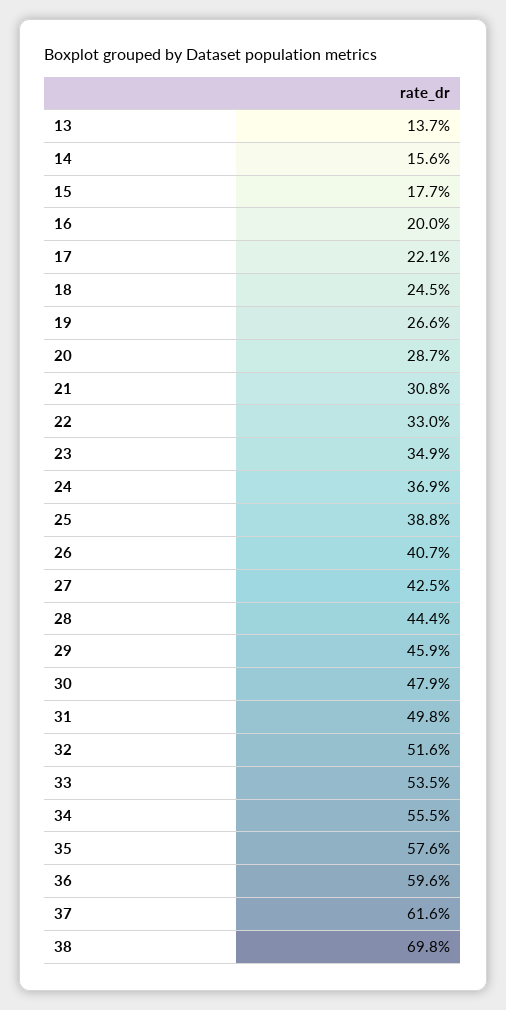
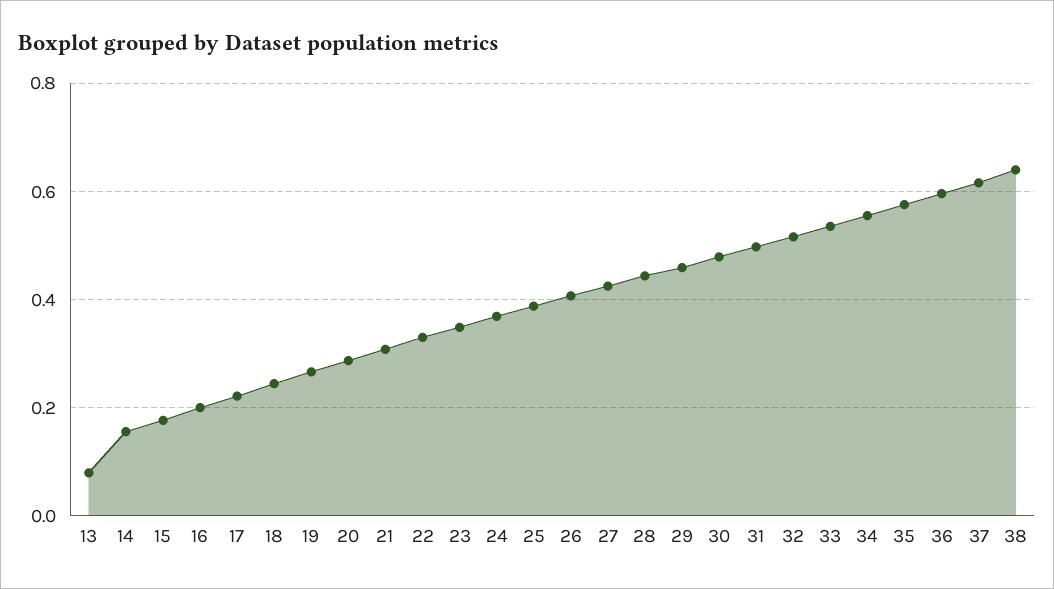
  {
-   "13": 0.137,
+   "13": 0.08,
    "14": 0.156,
    "15": 0.177,
    "16": 0.2,
    "17": 0.221,
    "18": 0.245,
    "19": 0.266,
    "20": 0.287,
    "21": 0.308,
    "22": 0.33,
    "23": 0.349,
    "24": 0.369,
    "25": 0.388,
    "26": 0.407,
    "27": 0.425,
    "28": 0.444,
    "29": 0.459,
    "30": 0.479,
    "31": 0.498,
    "32": 0.516,
    "33": 0.535,
    "34": 0.555,
    "35": 0.576,
    "36": 0.596,
    "37": 0.616,
-   "38": 0.698
+   "38": 0.64
  }

